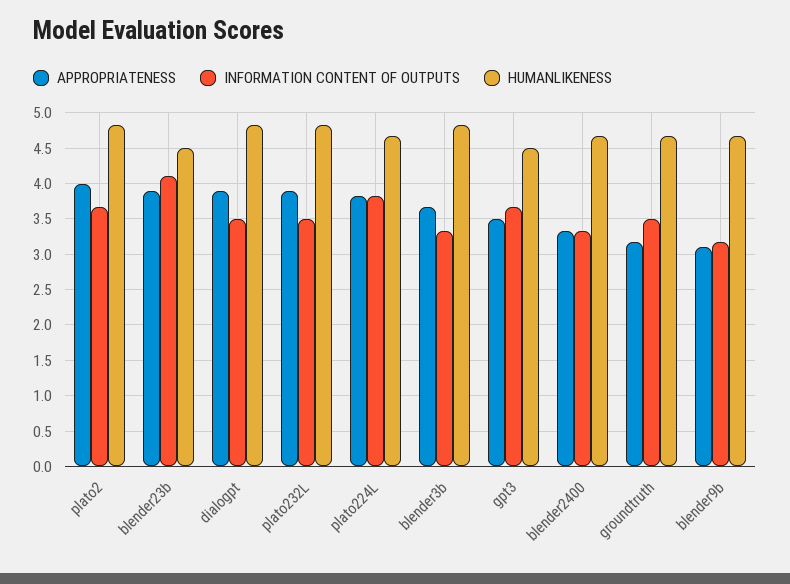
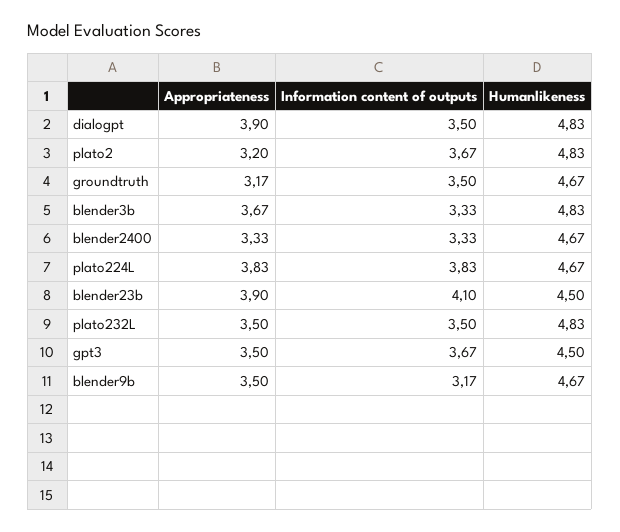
  {
    "APPROPRIATENESS": {
-     "plato2": 4,
+     "plato2": 3.2,
      "blender23b": 3.9,
      "dialogpt": 3.9,
-     "plato232L": 3.9,
+     "plato232L": 3.5,
      "plato224L": 3.83,
      "blender3b": 3.67,
      "gpt3": 3.5,
      "blender2400": 3.33,
      "groundtruth": 3.17,
-     "blender9b": 3.1
+     "blender9b": 3.5
    },
    "INFORMATION CONTENT OF OUTPUTS": {
      "plato2": 3.67,
      "blender23b": 4.1,
      "dialogpt": 3.5,
      "plato232L": 3.5,
      "plato224L": 3.83,
      "blender3b": 3.33,
      "gpt3": 3.67,
      "blender2400": 3.33,
      "groundtruth": 3.5,
      "blender9b": 3.17
    },
    "HUMANLIKENESS": {
      "plato2": 4.83,
      "blender23b": 4.5,
      "dialogpt": 4.83,
      "plato232L": 4.83,
      "plato224L": 4.67,
      "blender3b": 4.83,
      "gpt3": 4.5,
      "blender2400": 4.67,
      "groundtruth": 4.67,
      "blender9b": 4.67
    }
  }

